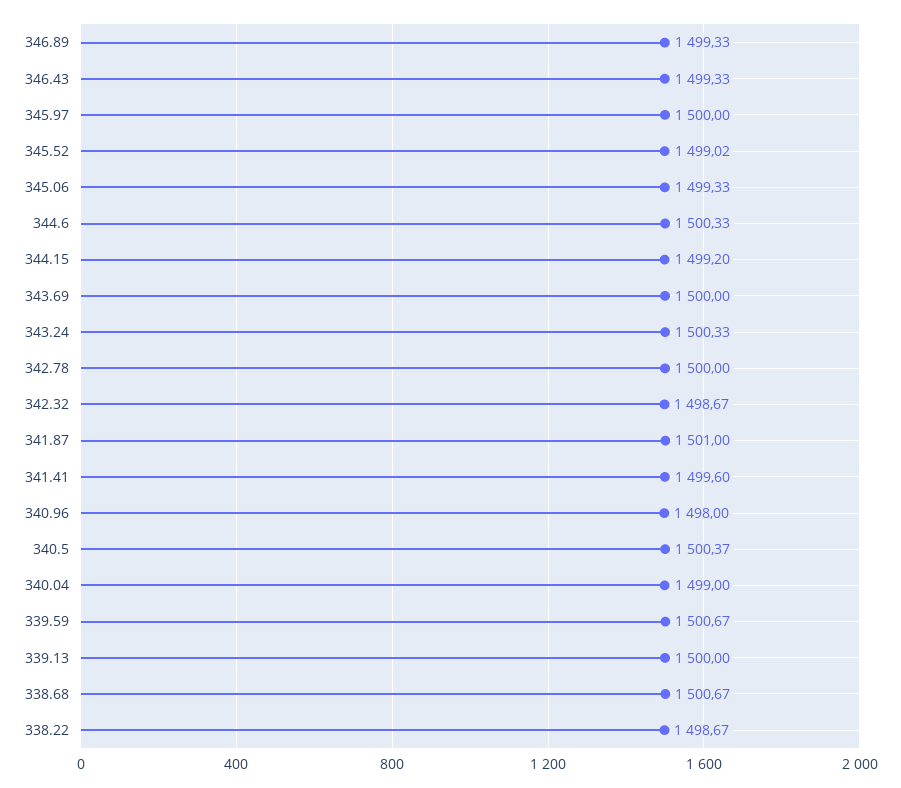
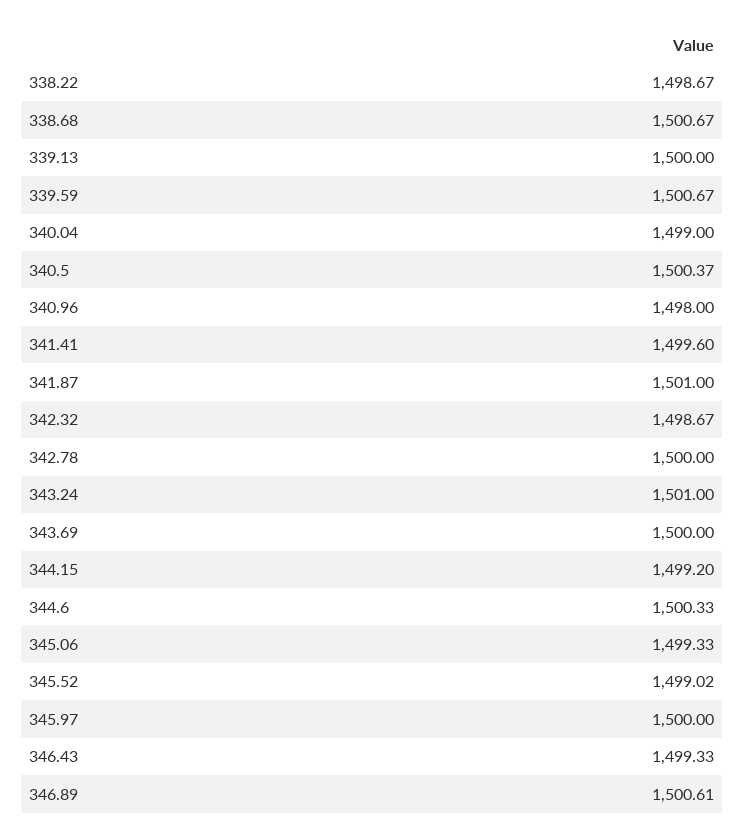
  {
-   "346.89": 1499.33,
+   "346.89": 1500.61,
    "346.43": 1499.33,
    "345.97": 1500,
    "345.52": 1499.02,
    "345.06": 1499.33,
    "344.6": 1500.33,
    "344.15": 1499.2,
    "343.69": 1500,
-   "343.24": 1500.33,
+   "343.24": 1501,
    "342.78": 1500,
    "342.32": 1498.67,
    "341.87": 1501,
    "341.41": 1499.6,
    "340.96": 1498,
    "340.5": 1500.37,
    "340.04": 1499,
    "339.59": 1500.67,
    "339.13": 1500,
    "338.68": 1500.67,
    "338.22": 1498.67
  }

